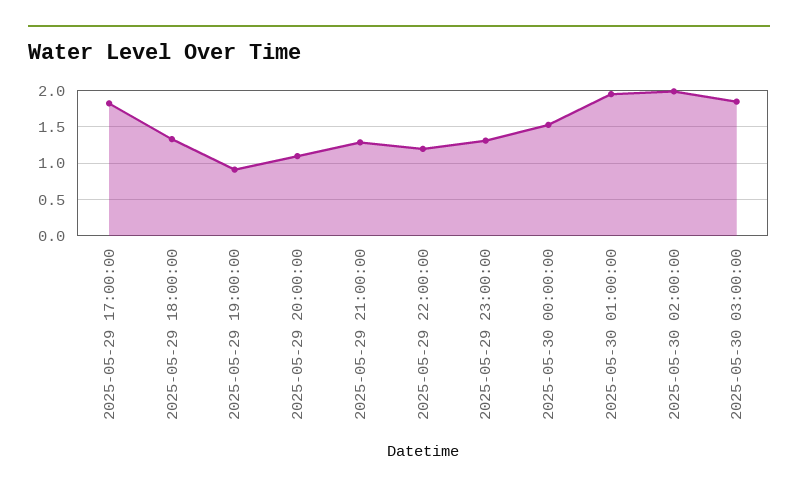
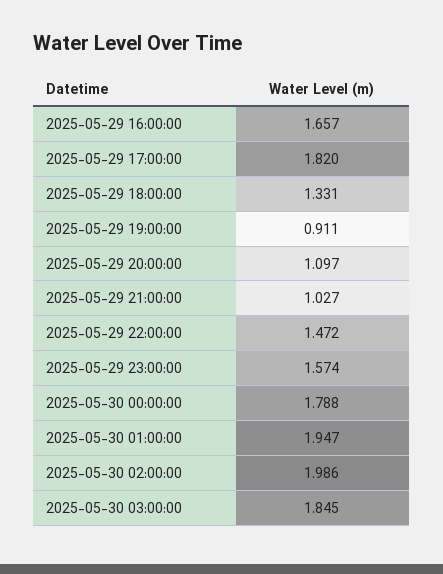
  {
    "2025-05-29 17:00:00": 1.82,
    "2025-05-29 18:00:00": 1.331,
    "2025-05-29 19:00:00": 0.911,
    "2025-05-29 20:00:00": 1.097,
-   "2025-05-29 21:00:00": 1.3,
+   "2025-05-29 21:00:00": 1.027,
-   "2025-05-29 22:00:00": 1.2,
+   "2025-05-29 22:00:00": 1.472,
-   "2025-05-29 23:00:00": 1.3,
+   "2025-05-29 23:00:00": 1.574,
-   "2025-05-30 00:00:00": 1.5,
+   "2025-05-30 00:00:00": 1.788,
    "2025-05-30 01:00:00": 1.947,
    "2025-05-30 02:00:00": 1.986,
-   "2025-05-30 03:00:00": 1.845
+   "2025-05-30 03:00:00": 1.845,
+   "2025-05-29 16:00:00": 1.657
  }

